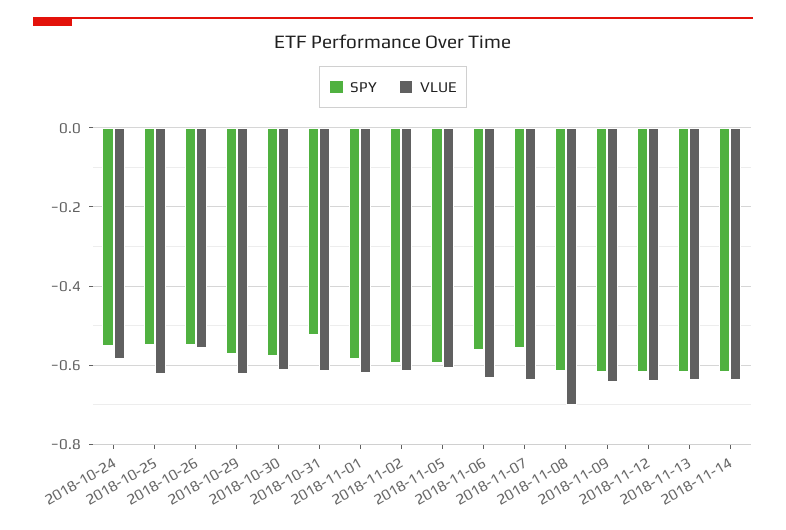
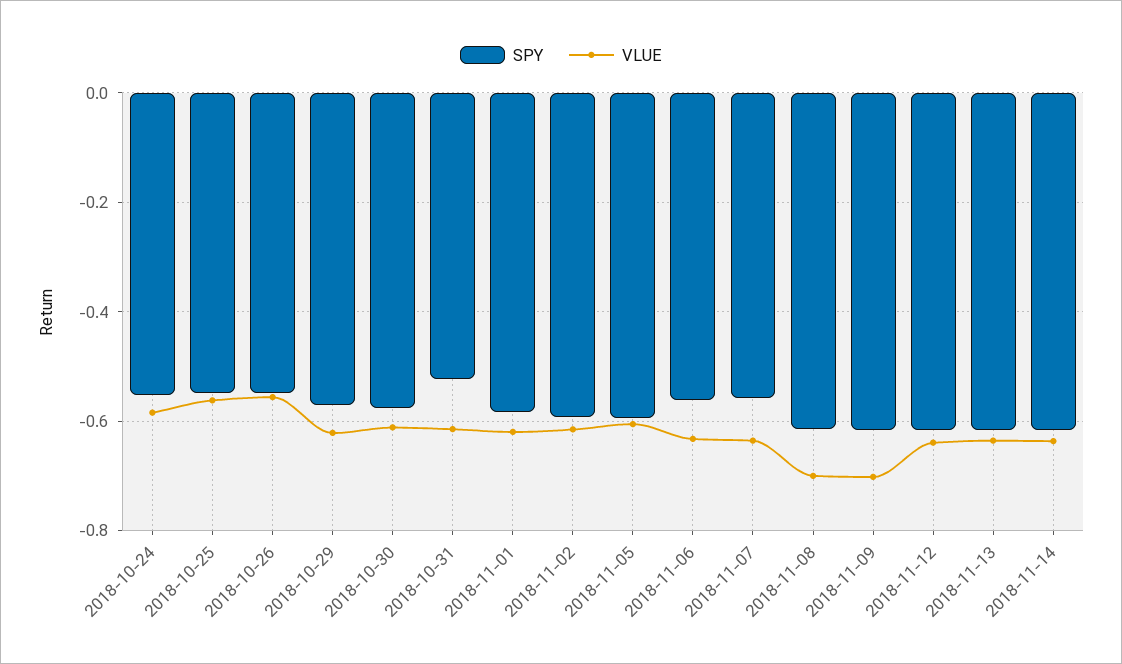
  {
    "SPY": {
      "2018-10-24": -0.56,
      "2018-10-25": -0.54,
      "2018-10-26": -0.54,
      "2018-10-29": -0.58,
      "2018-10-30": -0.58,
      "2018-10-31": -0.52,
      "2018-11-01": -0.58,
      "2018-11-02": -0.6,
      "2018-11-05": -0.6,
      "2018-11-06": -0.56,
      "2018-11-07": -0.56,
      "2018-11-08": -0.62,
      "2018-11-09": -0.62,
      "2018-11-12": -0.62,
      "2018-11-13": -0.62,
      "2018-11-14": -0.62
    },
    "VLUE": {
      "2018-10-24": -0.58,
-     "2018-10-25": -0.62,
+     "2018-10-25": -0.56,
      "2018-10-26": -0.56,
      "2018-10-29": -0.62,
      "2018-10-30": -0.62,
      "2018-10-31": -0.62,
      "2018-11-01": -0.62,
      "2018-11-02": -0.62,
      "2018-11-05": -0.6,
      "2018-11-06": -0.64,
      "2018-11-07": -0.64,
      "2018-11-08": -0.7,
-     "2018-11-09": -0.64,
+     "2018-11-09": -0.7,
      "2018-11-12": -0.64,
      "2018-11-13": -0.64,
      "2018-11-14": -0.64
    }
  }

